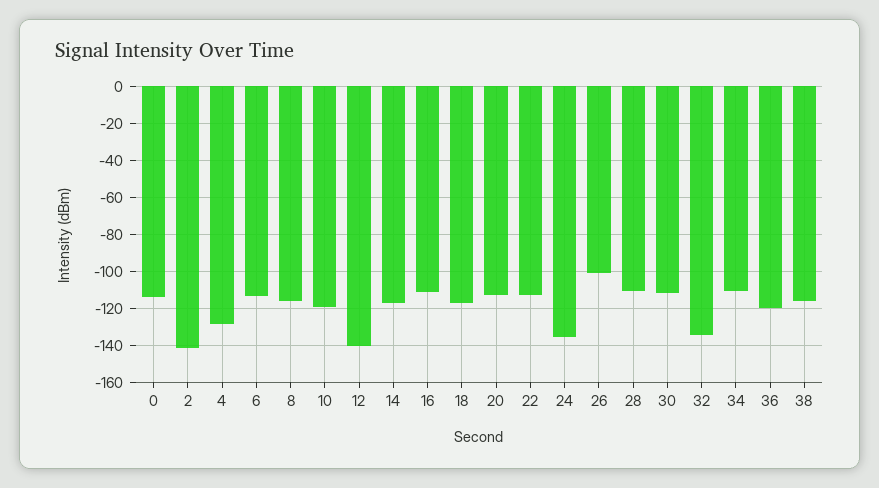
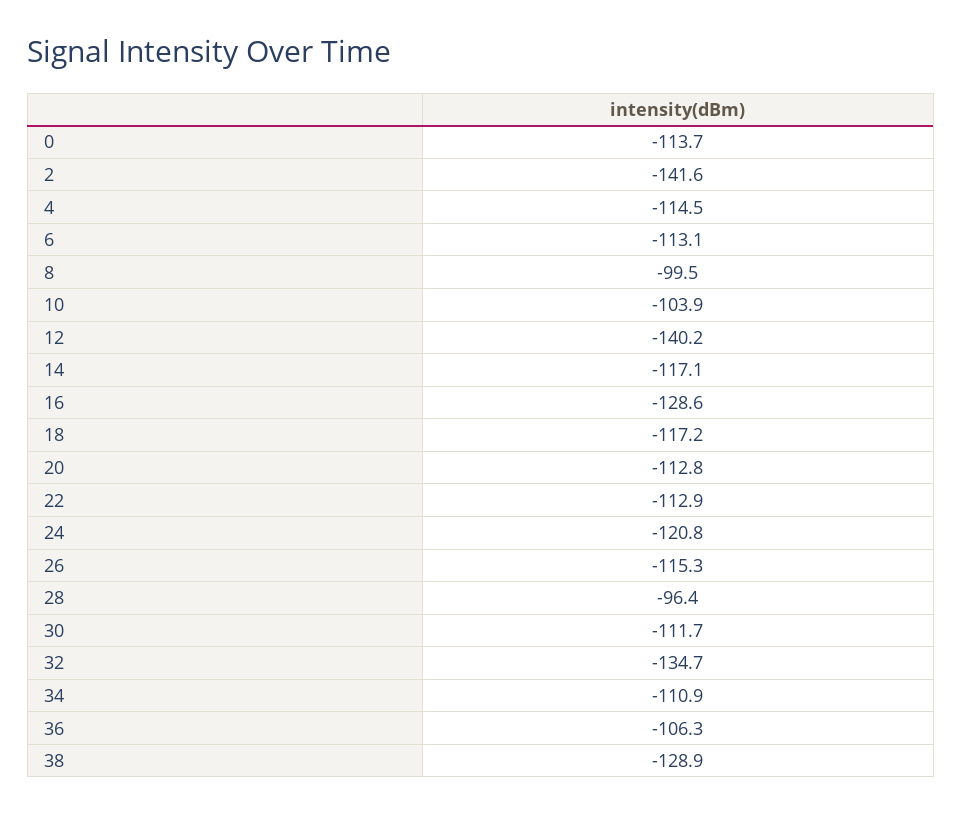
  {
    "0": -113.7,
    "2": -141.6,
-   "4": -130,
+   "4": -114.5,
    "6": -113.1,
-   "8": -115,
+   "8": -99.5,
-   "10": -120,
+   "10": -103.9,
    "12": -140.2,
    "14": -117.1,
-   "16": -110,
+   "16": -128.6,
    "18": -117.2,
    "20": -112.8,
    "22": -112.9,
-   "24": -135,
+   "24": -120.8,
-   "26": -100,
+   "26": -115.3,
-   "28": -110,
+   "28": -96.4,
    "30": -111.7,
    "32": -134.7,
    "34": -110.9,
-   "36": -120,
+   "36": -106.3,
-   "38": -115
+   "38": -128.9
  }

